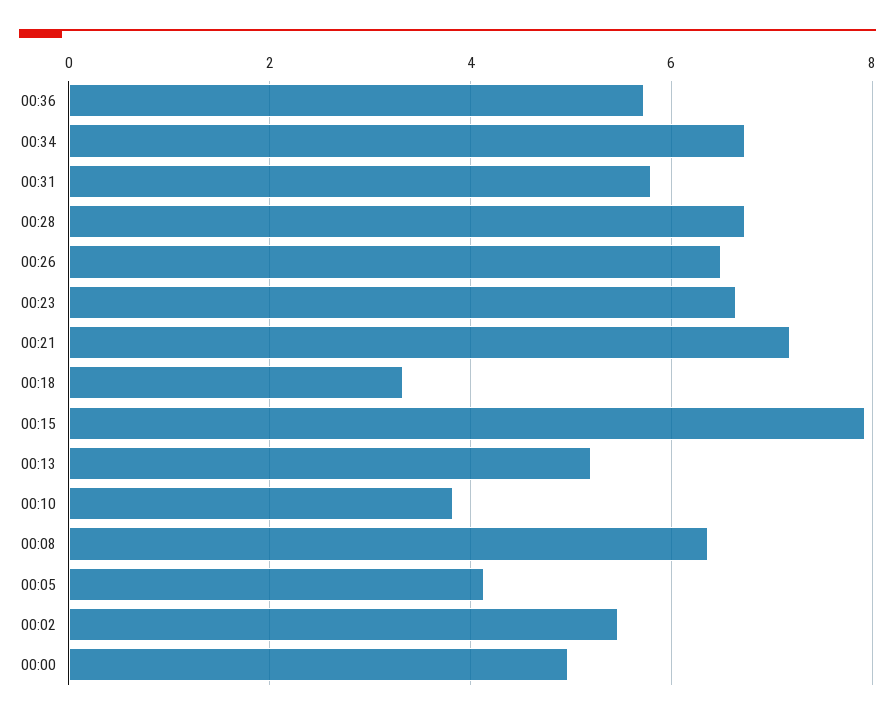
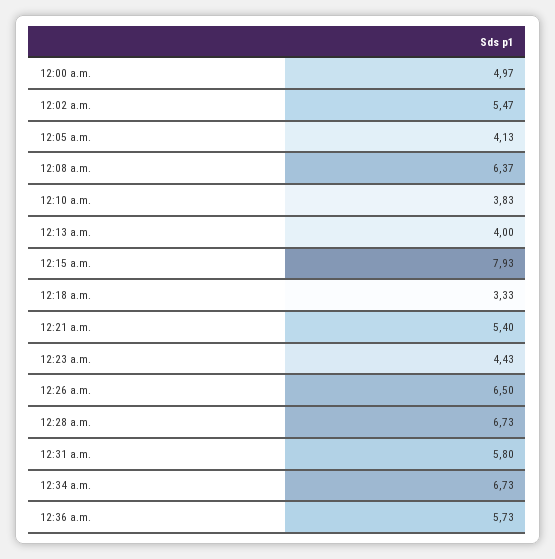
  {
    "00:36": 5.73,
    "00:34": 6.73,
    "00:31": 5.8,
    "00:28": 6.73,
    "00:26": 6.5,
-   "00:23": 6.6,
+   "00:23": 4.43,
-   "00:21": 7.2,
+   "00:21": 5.4,
    "00:18": 3.33,
    "00:15": 7.93,
-   "00:13": 5.2,
+   "00:13": 4,
    "00:10": 3.83,
    "00:08": 6.37,
    "00:05": 4.13,
    "00:02": 5.47,
    "00:00": 4.97
  }

